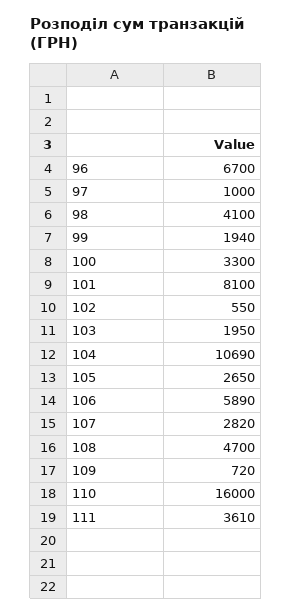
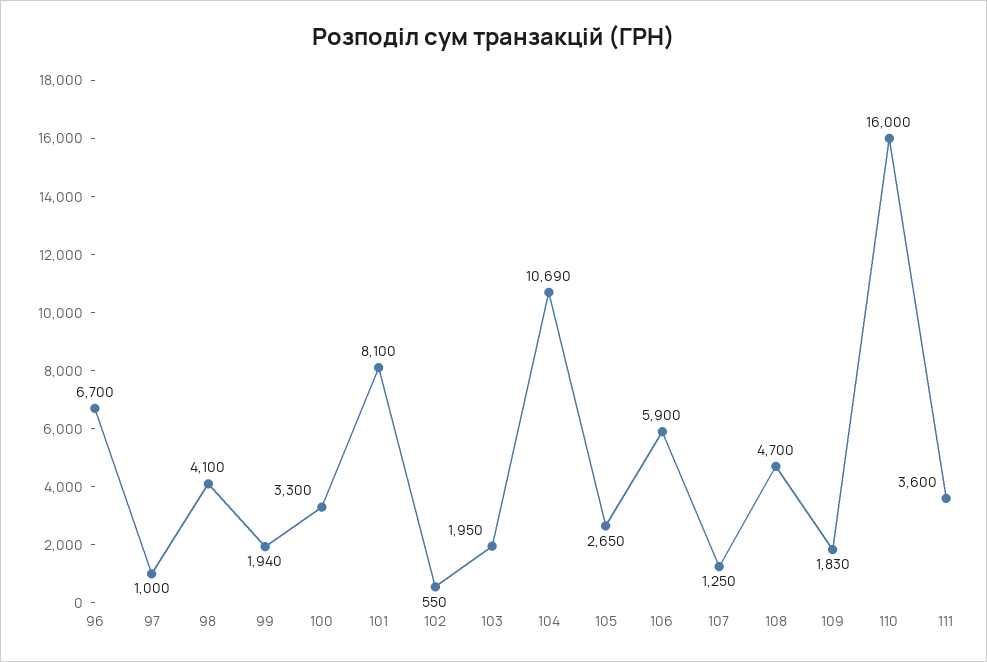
  {
    "96": 6700,
    "97": 1000,
    "98": 4100,
    "99": 1940,
    "100": 3300,
    "101": 8100,
    "102": 550,
    "103": 1950,
    "104": 10690,
    "105": 2650,
-   "106": 5890,
+   "106": 5900,
-   "107": 2820,
+   "107": 1250,
    "108": 4700,
-   "109": 720,
+   "109": 1830,
    "110": 16000,
-   "111": 3610
+   "111": 3600
  }

